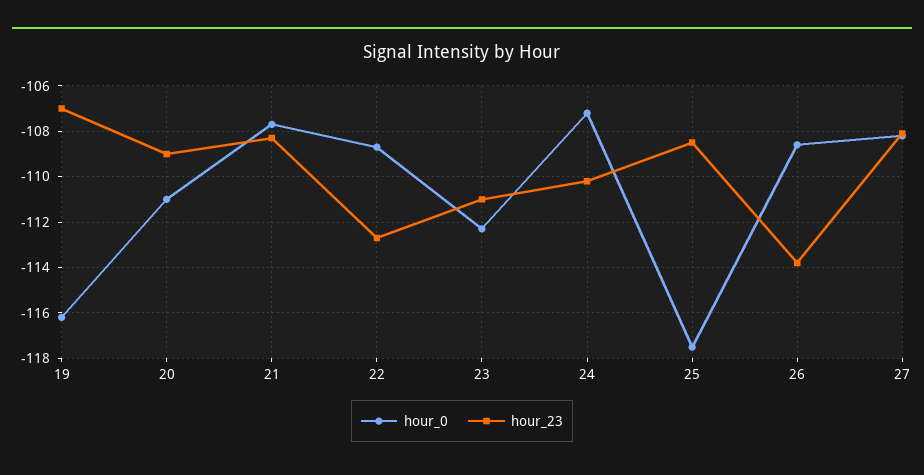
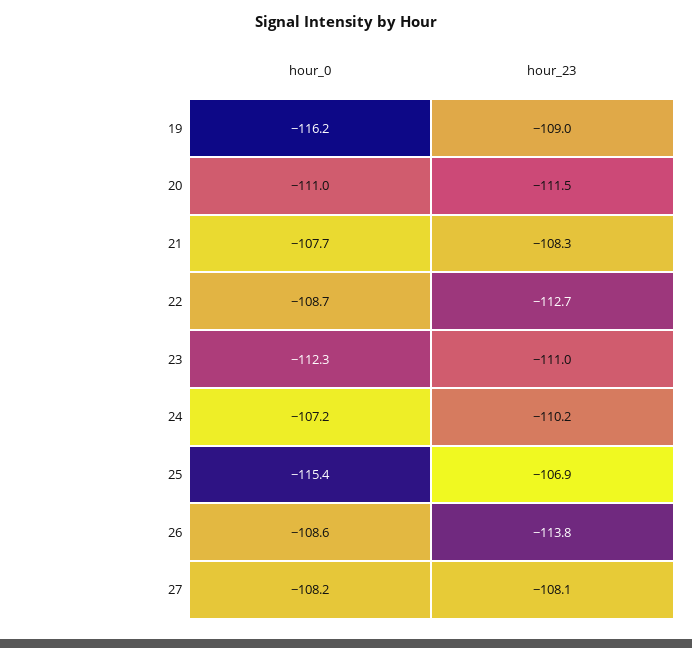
  {
    "hour_0": {
      "19": -116.2,
      "20": -111,
      "21": -107.7,
      "22": -108.7,
      "23": -112.3,
      "24": -107.2,
-     "25": -117.5,
+     "25": -115.4,
      "26": -108.6,
      "27": -108.2
    },
    "hour_23": {
-     "19": -107,
+     "19": -109,
-     "20": -109,
+     "20": -111.5,
      "21": -108.3,
      "22": -112.7,
      "23": -111,
      "24": -110.2,
-     "25": -108.5,
+     "25": -106.9,
      "26": -113.8,
      "27": -108.1
    }
  }

